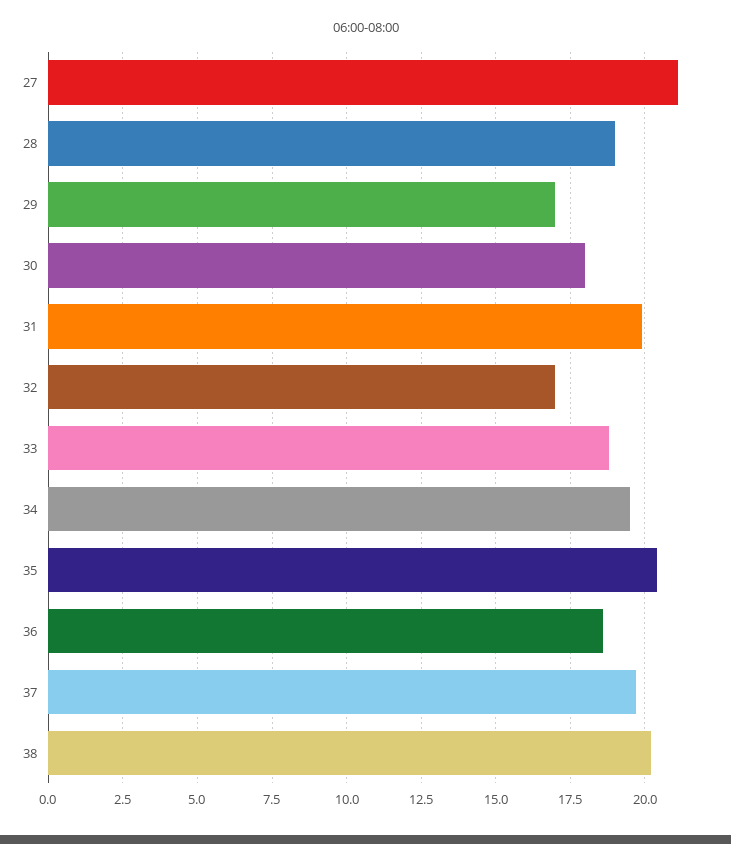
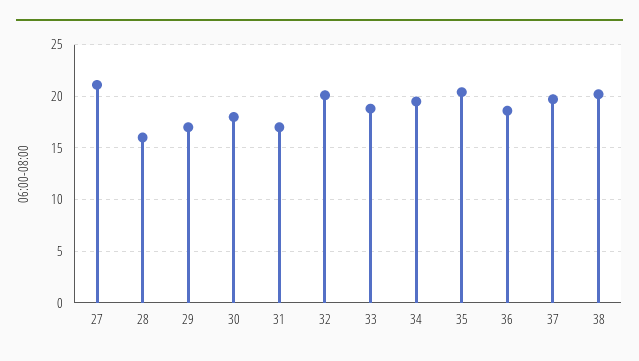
  {
    "27": 21,
-   "28": 19,
+   "28": 16,
    "29": 17,
    "30": 18,
-   "31": 20,
+   "31": 17,
-   "32": 17,
+   "32": 20,
    "33": 19,
    "34": 19.5,
    "35": 20.5,
    "36": 18.5,
    "37": 19.5,
    "38": 20
  }

